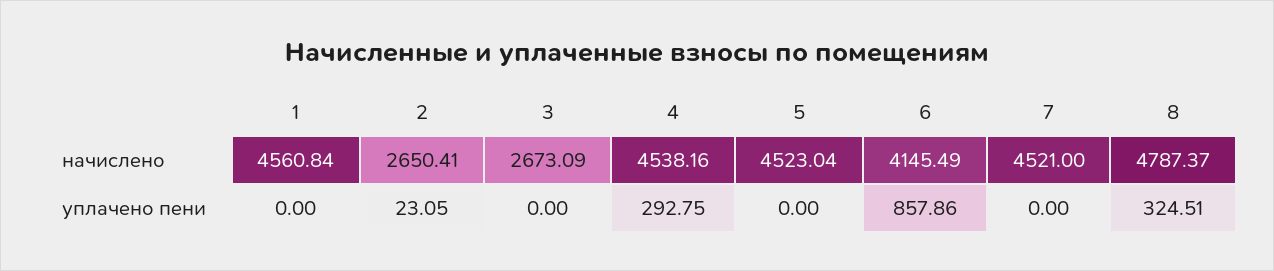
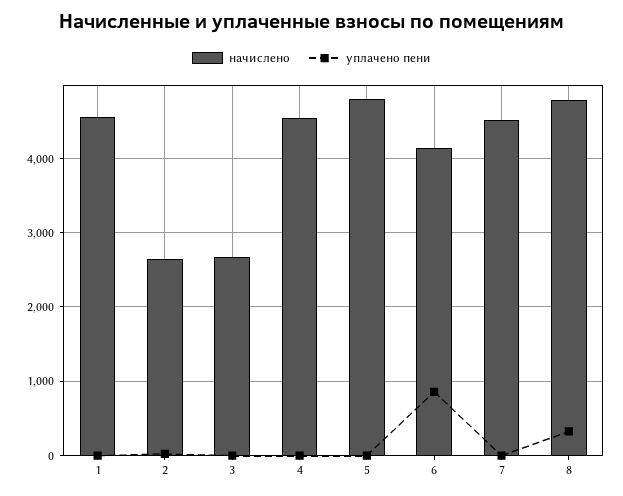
  {
    "начислено": {
      "1": 4560.84,
      "2": 2650.41,
      "3": 2673.09,
      "4": 4538.16,
-     "5": 4523.04,
+     "5": 4800,
      "6": 4145.49,
      "7": 4521,
      "8": 4787.37
    },
    "уплачено пени": {
      "1": 0,
      "2": 23.05,
      "3": 0,
-     "4": 292.75,
+     "4": 0,
      "5": 0,
      "6": 857.86,
      "7": 0,
      "8": 324.51
    }
  }

